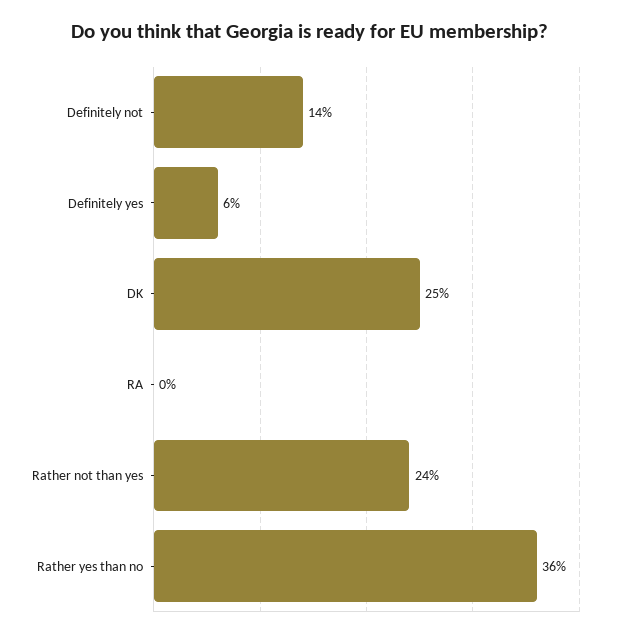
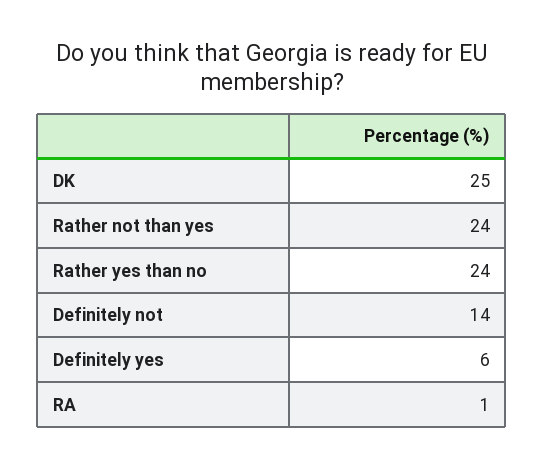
  {
    "Definitely not": 14,
    "Definitely yes": 6,
    "DK": 25,
-   "RA": 0,
+   "RA": 1,
    "Rather not than yes": 24,
-   "Rather yes than no": 36
+   "Rather yes than no": 24
  }

